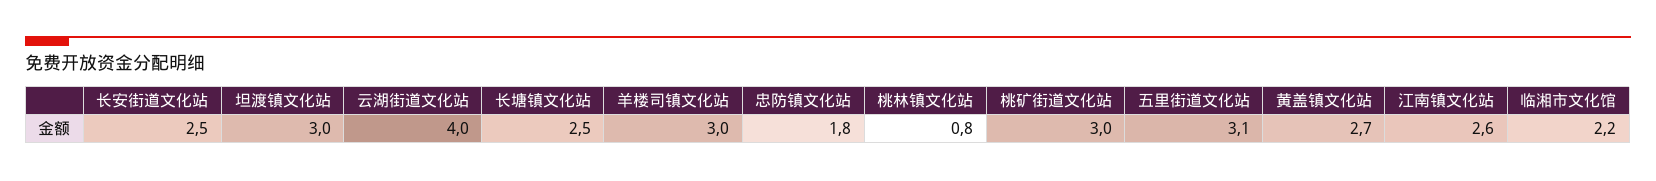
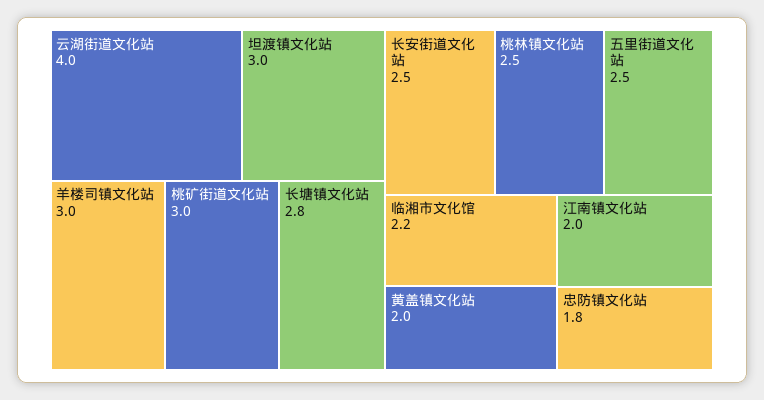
  {
    "长安街道文化站": 2.5,
    "坦渡镇文化站": 3,
    "云湖街道文化站": 4,
-   "长塘镇文化站": 2.5,
+   "长塘镇文化站": 2.8,
    "羊楼司镇文化站": 3,
    "忠防镇文化站": 1.8,
-   "桃林镇文化站": 0.8,
+   "桃林镇文化站": 2.5,
    "桃矿街道文化站": 3,
-   "五里街道文化站": 3.1,
+   "五里街道文化站": 2.5,
-   "黄盖镇文化站": 2.7,
+   "黄盖镇文化站": 2,
-   "江南镇文化站": 2.6,
+   "江南镇文化站": 2,
    "临湘市文化馆": 2.2
  }

